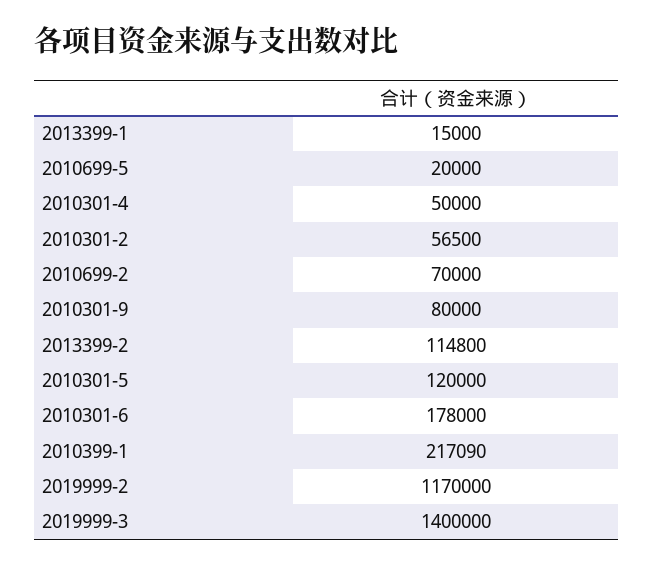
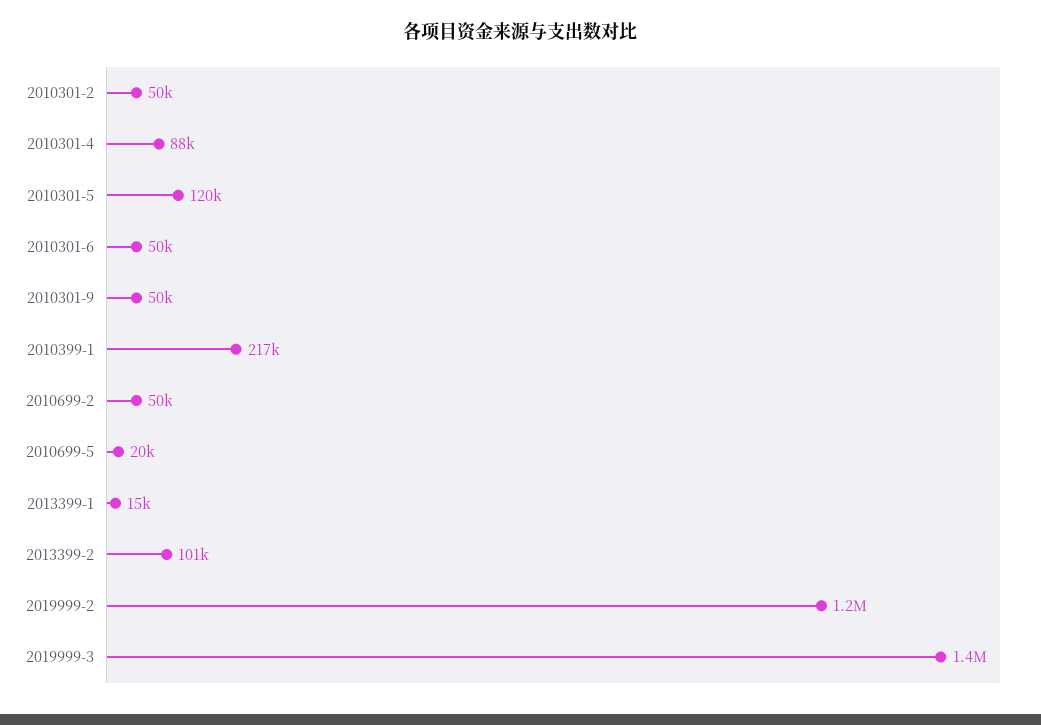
  {
    "2013399-1": 15000,
    "2010699-5": 20000,
-   "2010301-4": 50000,
+   "2010301-4": 88000,
-   "2010301-2": 56500,
+   "2010301-2": 50000,
-   "2010699-2": 70000,
+   "2010699-2": 50000,
-   "2010301-9": 80000,
+   "2010301-9": 50000,
-   "2013399-2": 114800,
+   "2013399-2": 101000,
    "2010301-5": 120000,
-   "2010301-6": 178000,
+   "2010301-6": 50000,
    "2010399-1": 217090,
    "2019999-2": 1170000,
    "2019999-3": 1400000
  }

